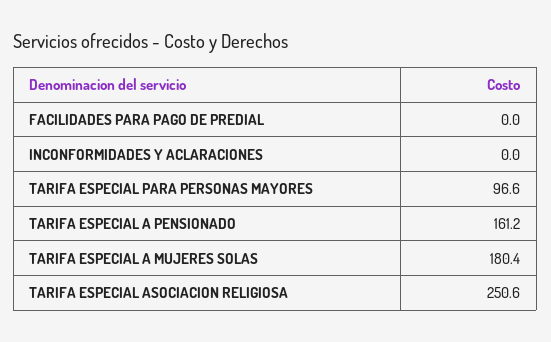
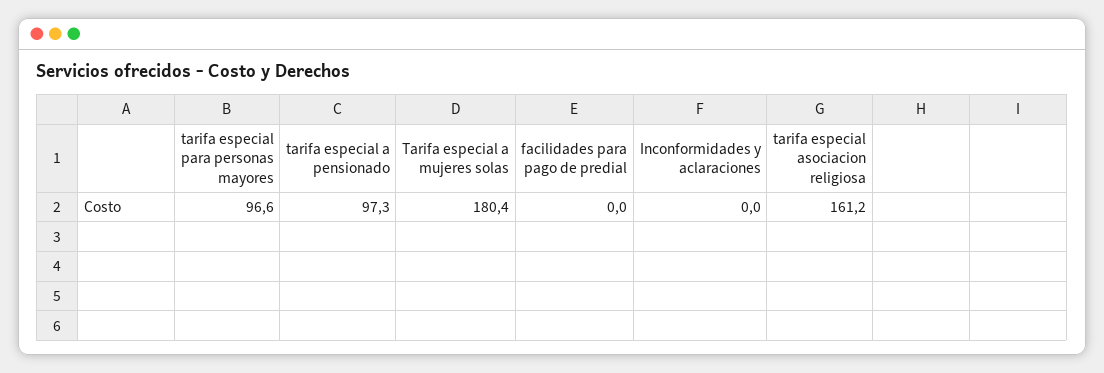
  {
    "FACILIDADES PARA PAGO DE PREDIAL": 0,
    "INCONFORMIDADES Y ACLARACIONES": 0,
    "TARIFA ESPECIAL PARA PERSONAS MAYORES": 96.6,
-   "TARIFA ESPECIAL A PENSIONADO": 161.2,
+   "TARIFA ESPECIAL A PENSIONADO": 97.3,
    "TARIFA ESPECIAL A MUJERES SOLAS": 180.4,
-   "TARIFA ESPECIAL ASOCIACION RELIGIOSA": 250.6
+   "TARIFA ESPECIAL ASOCIACION RELIGIOSA": 161.2
  }

